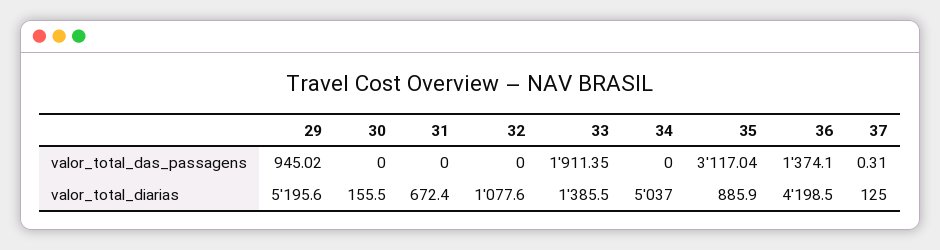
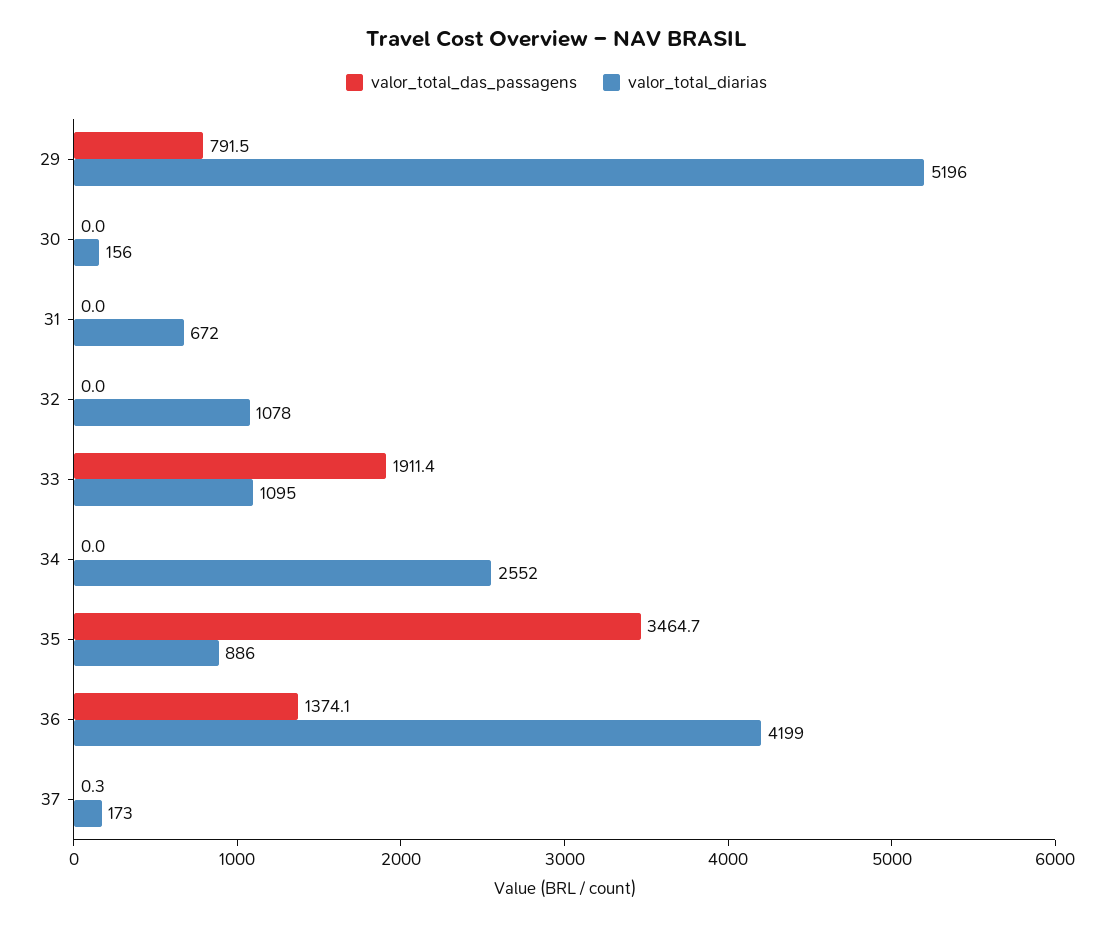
  {
    "valor_total_das_passagens": {
-     "29": 945.02,
+     "29": 791.5,
      "30": 0,
      "31": 0,
      "32": 0,
      "33": 1911.35,
      "34": 0,
-     "35": 3117.04,
+     "35": 3464.7,
      "36": 1374.1,
      "37": 0.31
    },
    "valor_total_diarias": {
      "29": 5195.6,
      "30": 155.5,
      "31": 672.4,
      "32": 1077.6,
-     "33": 1385.5,
+     "33": 1095,
-     "34": 5037,
+     "34": 2552,
      "35": 885.9,
      "36": 4198.5,
-     "37": 125
+     "37": 173
    }
  }

